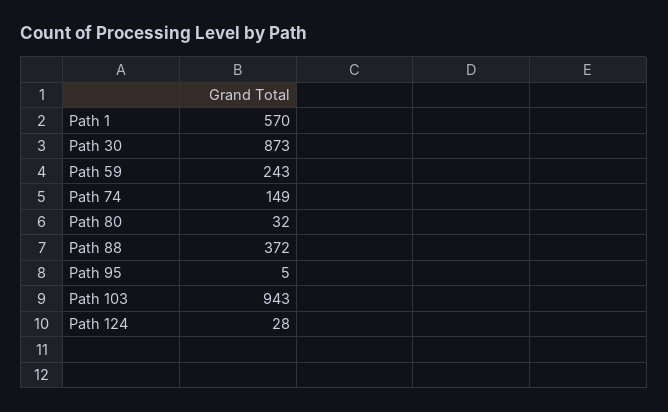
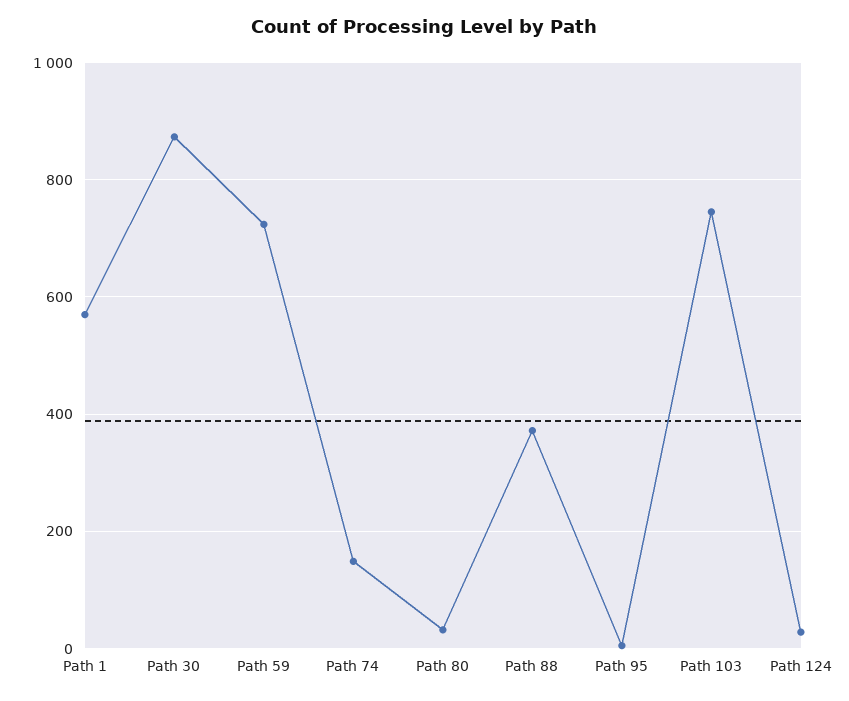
  {
    "Path 1": 570,
    "Path 30": 873,
-   "Path 59": 243,
+   "Path 59": 720,
    "Path 74": 149,
    "Path 80": 32,
    "Path 88": 372,
    "Path 95": 5,
-   "Path 103": 943,
+   "Path 103": 740,
    "Path 124": 28
  }

